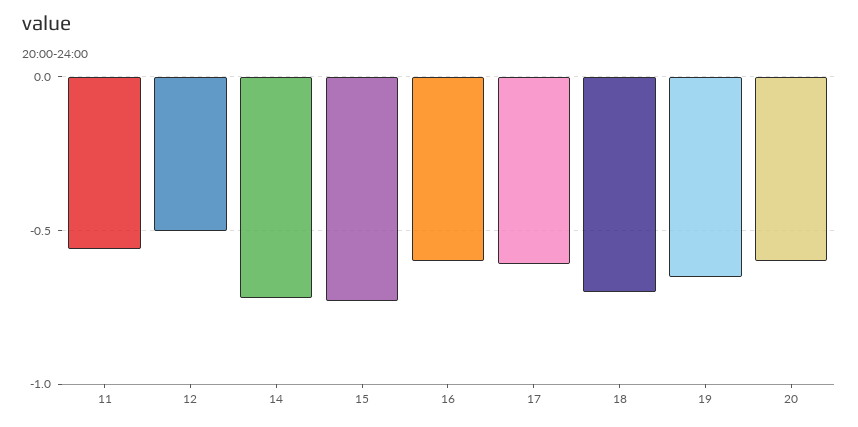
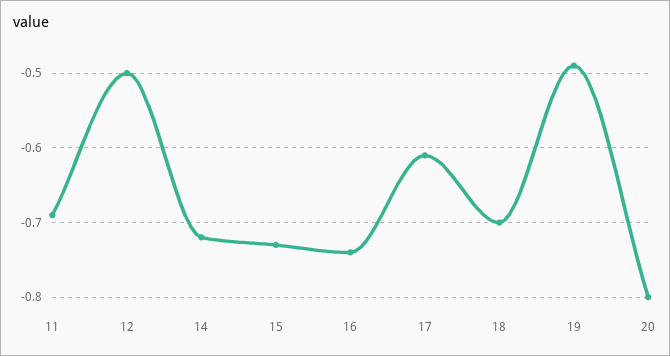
  {
-   "11": -0.55,
+   "11": -0.69,
    "12": -0.5,
    "14": -0.72,
    "15": -0.73,
-   "16": -0.6,
+   "16": -0.74,
    "17": -0.61,
    "18": -0.7,
-   "19": -0.65,
+   "19": -0.49,
-   "20": -0.6
+   "20": -0.8
  }

